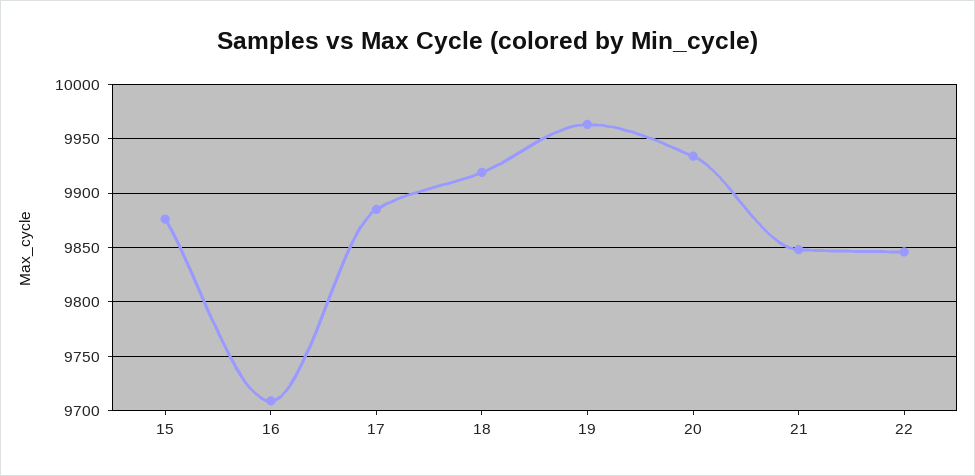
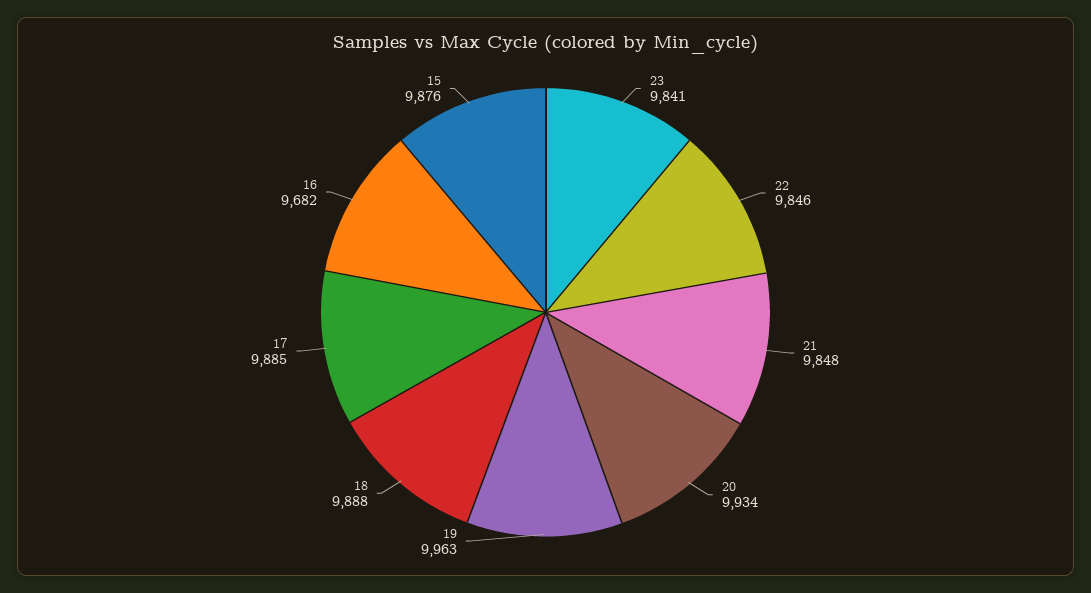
  {
    "15": 9876,
-   "16": 9710,
+   "16": 9682,
    "17": 9885,
-   "18": 9920,
+   "18": 9888,
    "19": 9963,
    "20": 9934,
    "21": 9848,
-   "22": 9846
+   "22": 9846,
+   "23": 9841
  }

